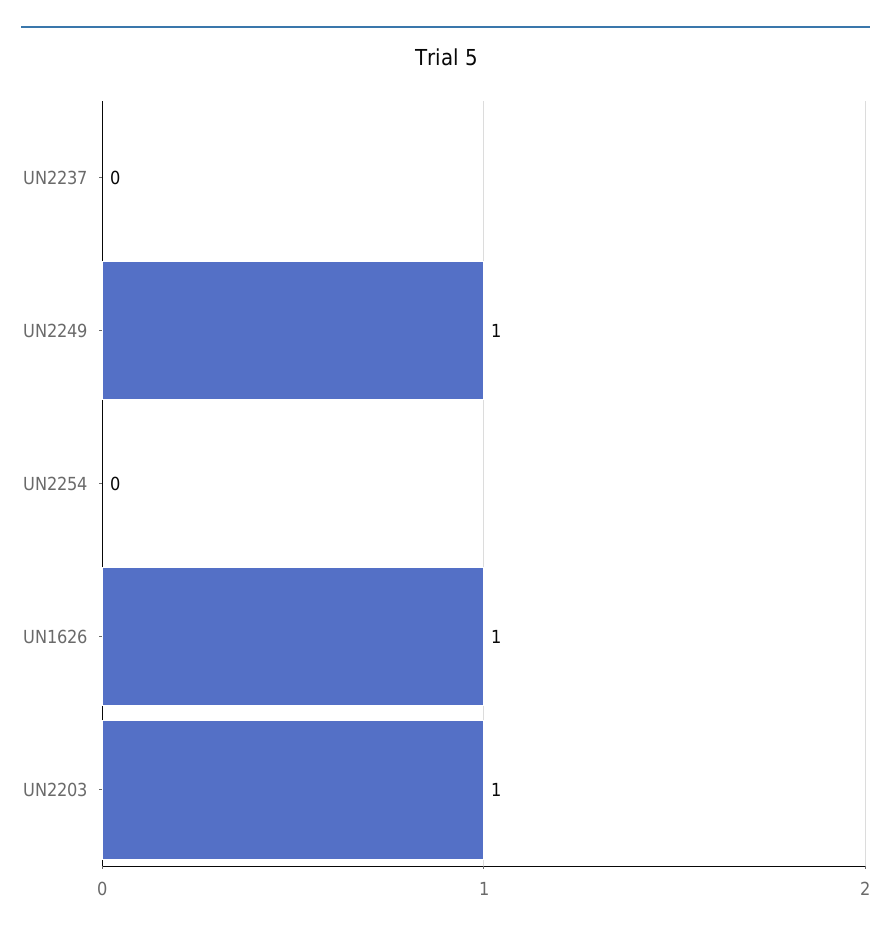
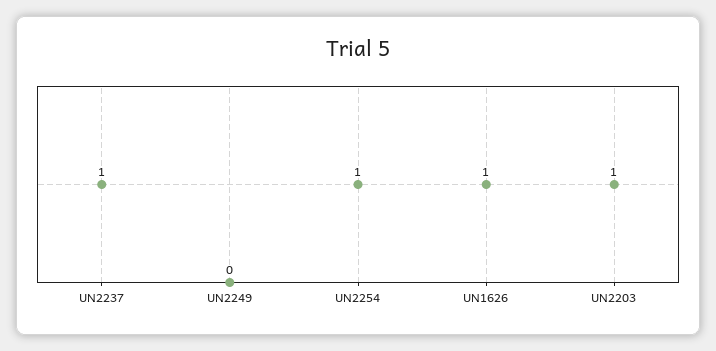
  {
-   "UN2237": 0,
+   "UN2237": 1,
-   "UN2249": 1,
+   "UN2249": 0,
-   "UN2254": 0,
+   "UN2254": 1,
    "UN1626": 1,
    "UN2203": 1
  }

